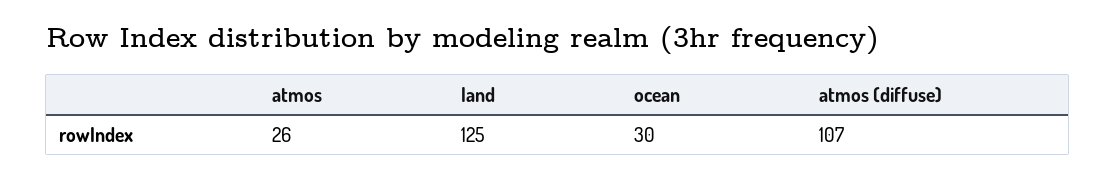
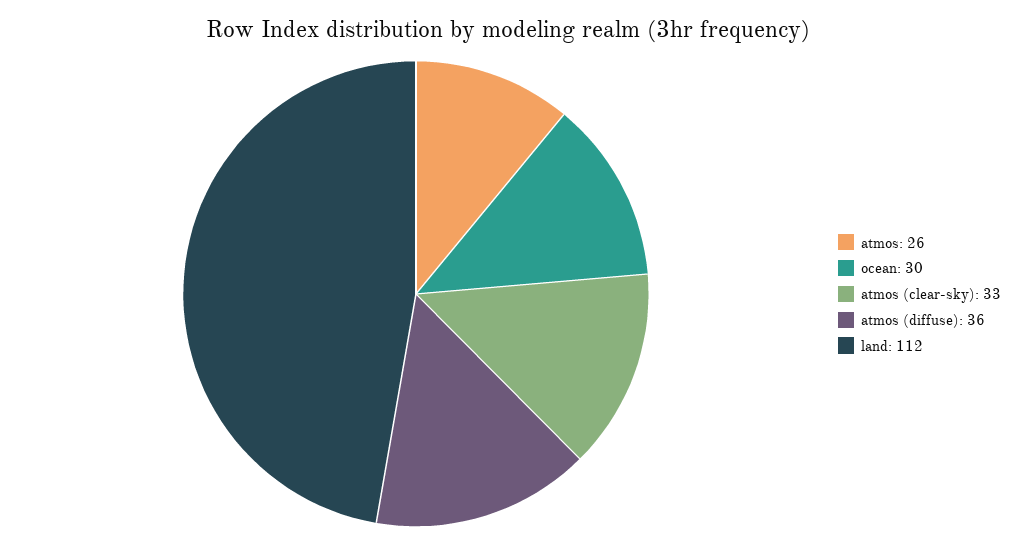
  {
    "atmos": 26,
-   "land": 125,
+   "land": 112,
    "ocean": 30,
-   "atmos (diffuse)": 107
+   "atmos (diffuse)": 36,
+   "atmos (clear-sky)": 33
  }

